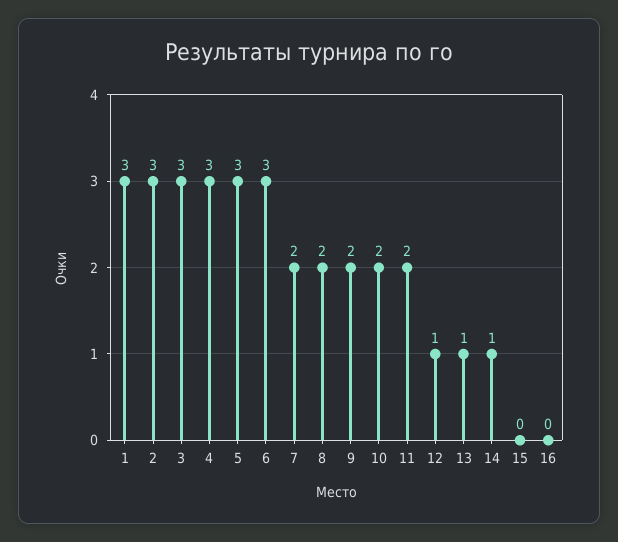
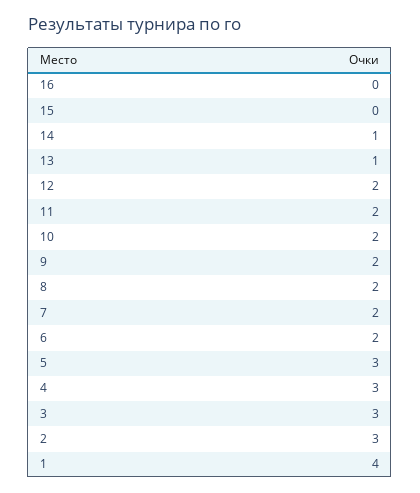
  {
-   "1": 3,
+   "1": 4,
    "2": 3,
    "3": 3,
    "4": 3,
    "5": 3,
-   "6": 3,
+   "6": 2,
    "7": 2,
    "8": 2,
    "9": 2,
    "10": 2,
    "11": 2,
-   "12": 1,
+   "12": 2,
    "13": 1,
    "14": 1,
    "15": 0,
    "16": 0
  }

